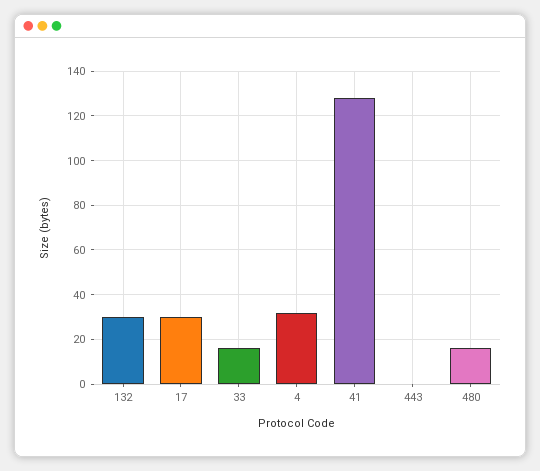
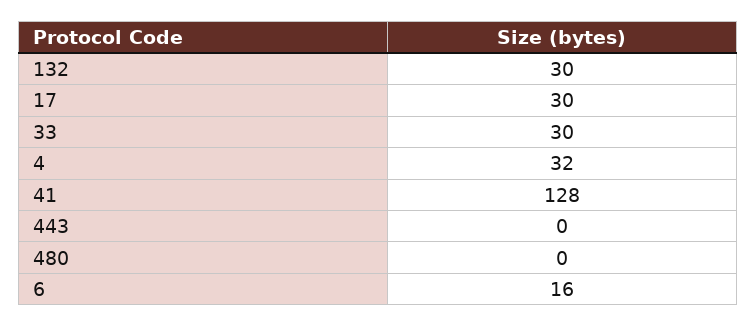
  {
    "132": 30,
    "17": 30,
-   "33": 15,
+   "33": 30,
    "4": 32,
    "41": 128,
    "443": 0,
-   "480": 15
+   "480": 0,
+   "6": 16
  }

